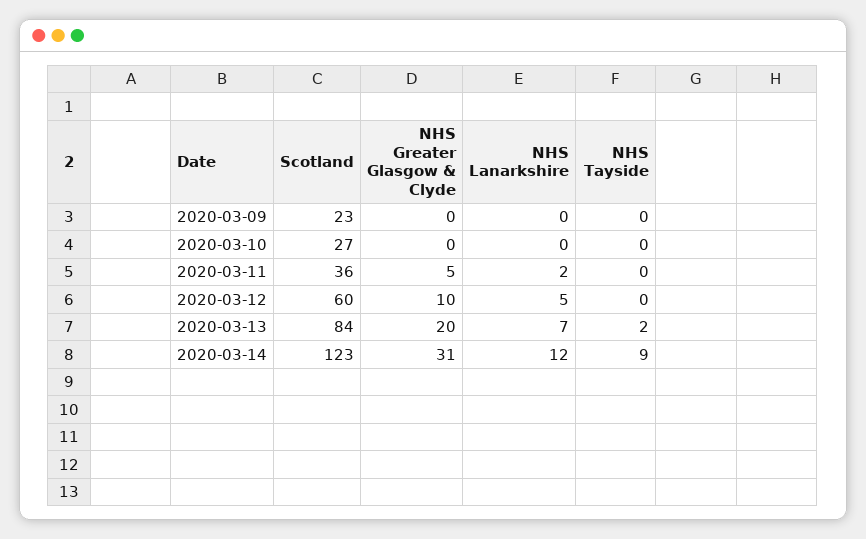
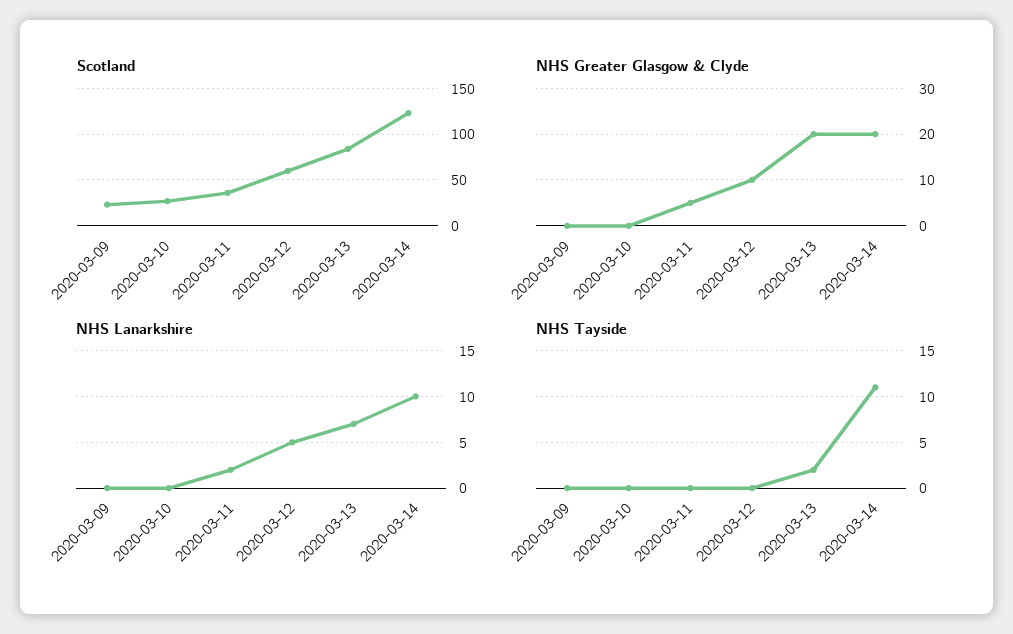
  {
    "Scotland": {
      "2020-03-09": 23,
      "2020-03-10": 27,
      "2020-03-11": 36,
      "2020-03-12": 60,
      "2020-03-13": 84,
      "2020-03-14": 123
    },
    "NHS Greater Glasgow & Clyde": {
      "2020-03-09": 0,
      "2020-03-10": 0,
      "2020-03-11": 5,
      "2020-03-12": 10,
      "2020-03-13": 20,
-     "2020-03-14": 31
+     "2020-03-14": 20
    },
    "NHS Lanarkshire": {
      "2020-03-09": 0,
      "2020-03-10": 0,
      "2020-03-11": 2,
      "2020-03-12": 5,
      "2020-03-13": 7,
-     "2020-03-14": 12
+     "2020-03-14": 10
    },
    "NHS Tayside": {
      "2020-03-09": 0,
      "2020-03-10": 0,
      "2020-03-11": 0,
      "2020-03-12": 0,
      "2020-03-13": 2,
-     "2020-03-14": 9
+     "2020-03-14": 11
    }
  }

